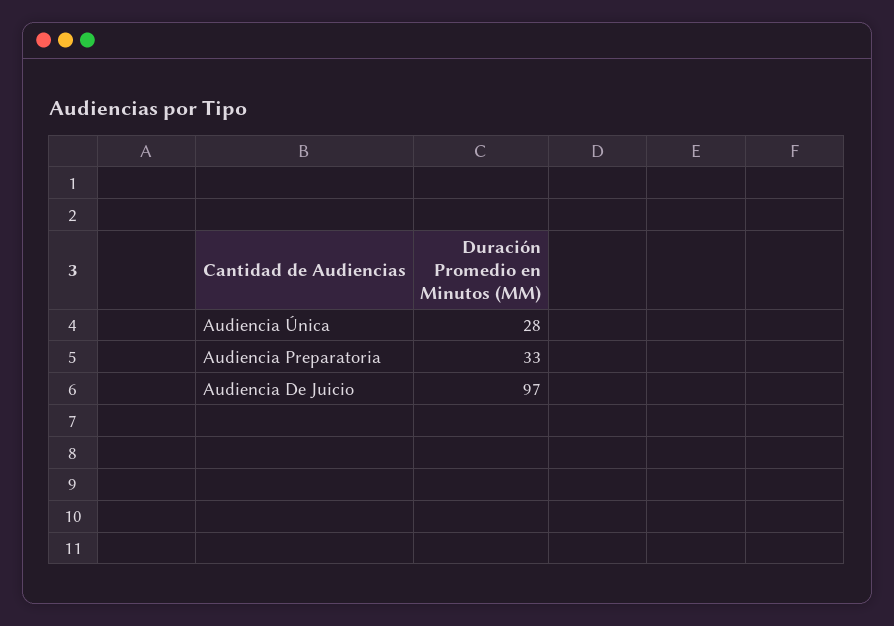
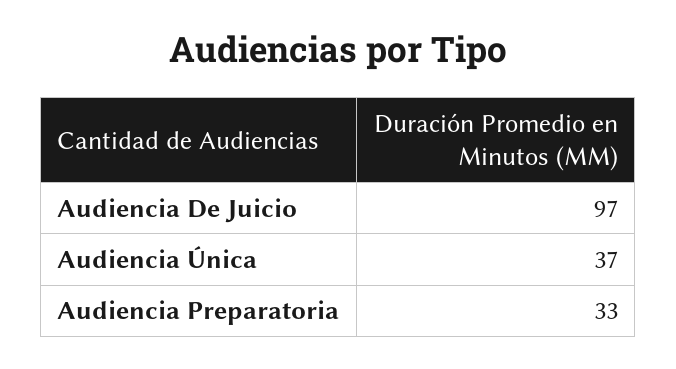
  {
-   "Audiencia Única": 28,
+   "Audiencia Única": 37,
    "Audiencia Preparatoria": 33,
    "Audiencia De Juicio": 97
  }

